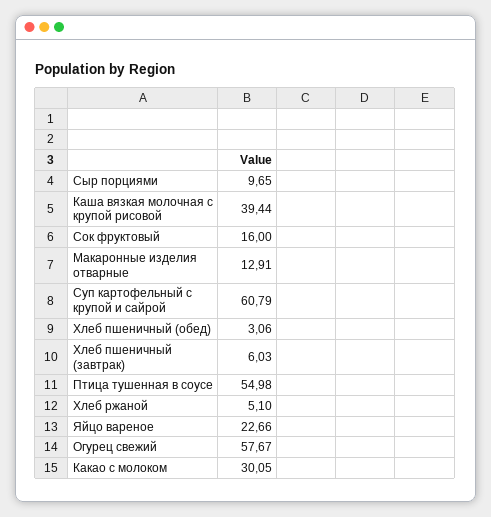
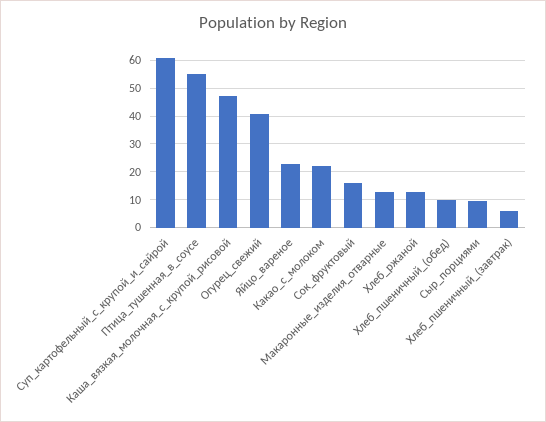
  {
    "Сыр порциями": 9.65,
-   "Каша вязкая молочная с крупой рисовой": 39.44,
+   "Каша вязкая молочная с крупой рисовой": 47.5,
    "Сок фруктовый": 16,
    "Макаронные изделия отварные": 12.91,
    "Суп картофельный с крупой и сайрой": 60.79,
-   "Хлеб пшеничный (обед)": 3.06,
+   "Хлеб пшеничный (обед)": 10,
    "Хлеб пшеничный (завтрак)": 6.03,
    "Птица тушенная в соусе": 54.98,
-   "Хлеб ржаной": 5.1,
+   "Хлеб ржаной": 12.5,
    "Яйцо вареное": 22.66,
-   "Огурец свежий": 57.67,
+   "Огурец свежий": 40,
-   "Какао с молоком": 30.05
+   "Какао с молоком": 22.5
  }

